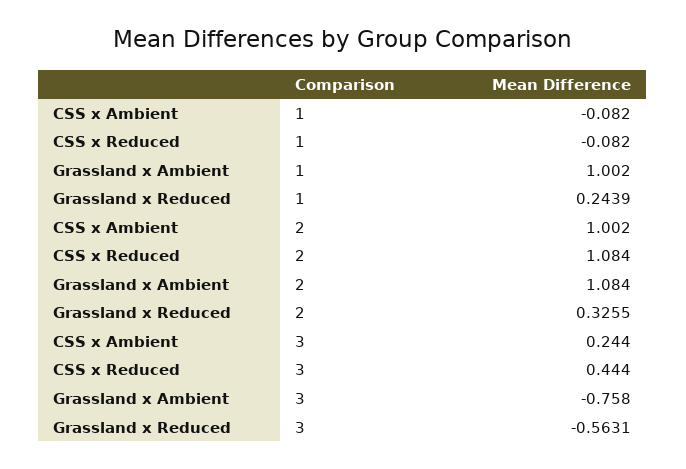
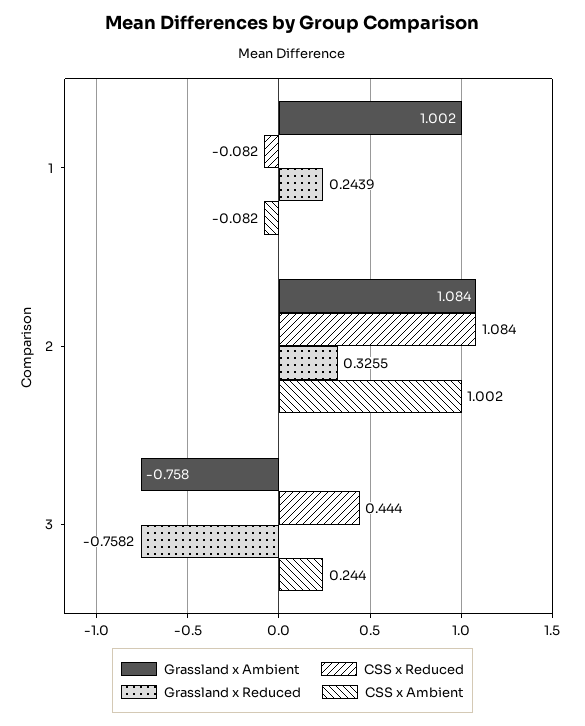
  {
    "CSS x Ambient": {
      "1": -0.082,
      "2": 1.002,
      "3": 0.244
    },
    "CSS x Reduced": {
      "1": -0.082,
      "2": 1.084,
      "3": 0.444
    },
    "Grassland x Ambient": {
      "1": 1.002,
      "2": 1.084,
      "3": -0.758
    },
    "Grassland x Reduced": {
      "1": 0.2439,
      "2": 0.3255,
-     "3": -0.5631
+     "3": -0.7582
    }
  }

